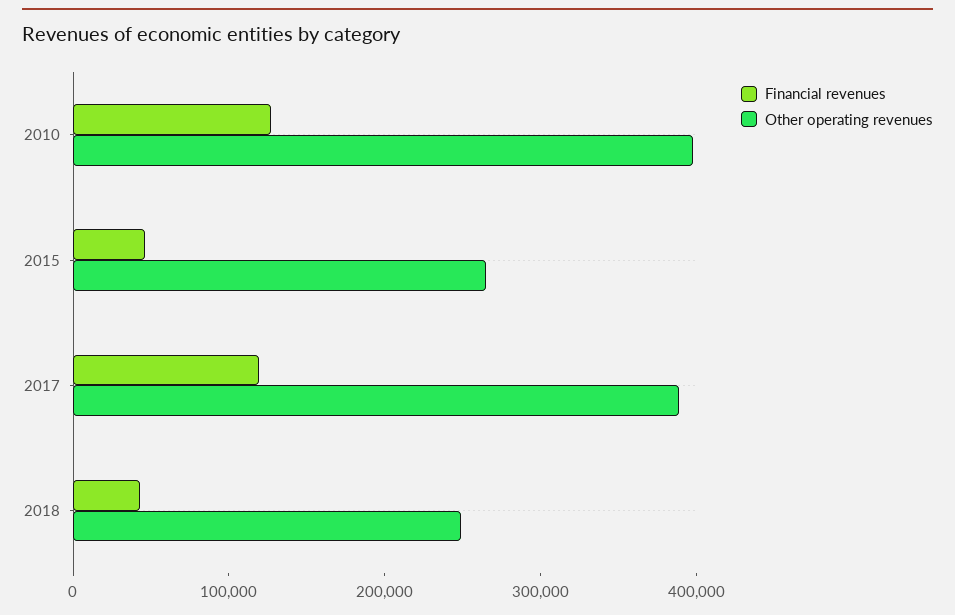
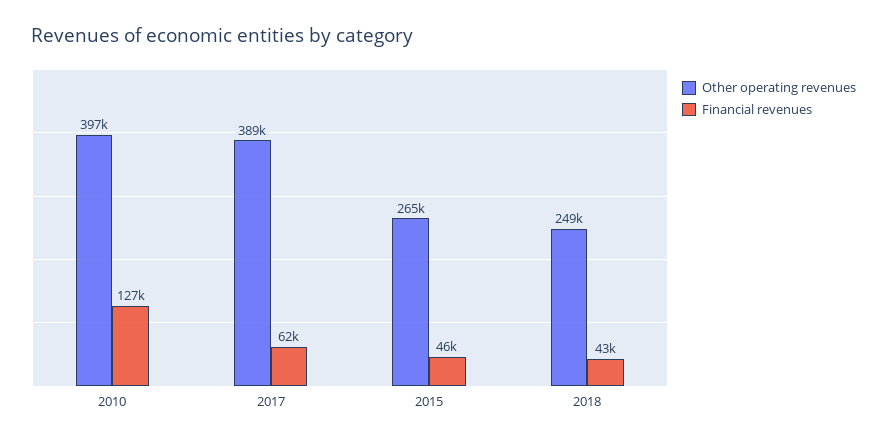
  {
    "Financial revenues": {
      "2010": 127000,
      "2015": 46000,
-     "2017": 120000,
+     "2017": 62000,
      "2018": 43000
    },
    "Other operating revenues": {
      "2010": 397000,
      "2015": 265000,
      "2017": 389000,
      "2018": 249000
    }
  }

